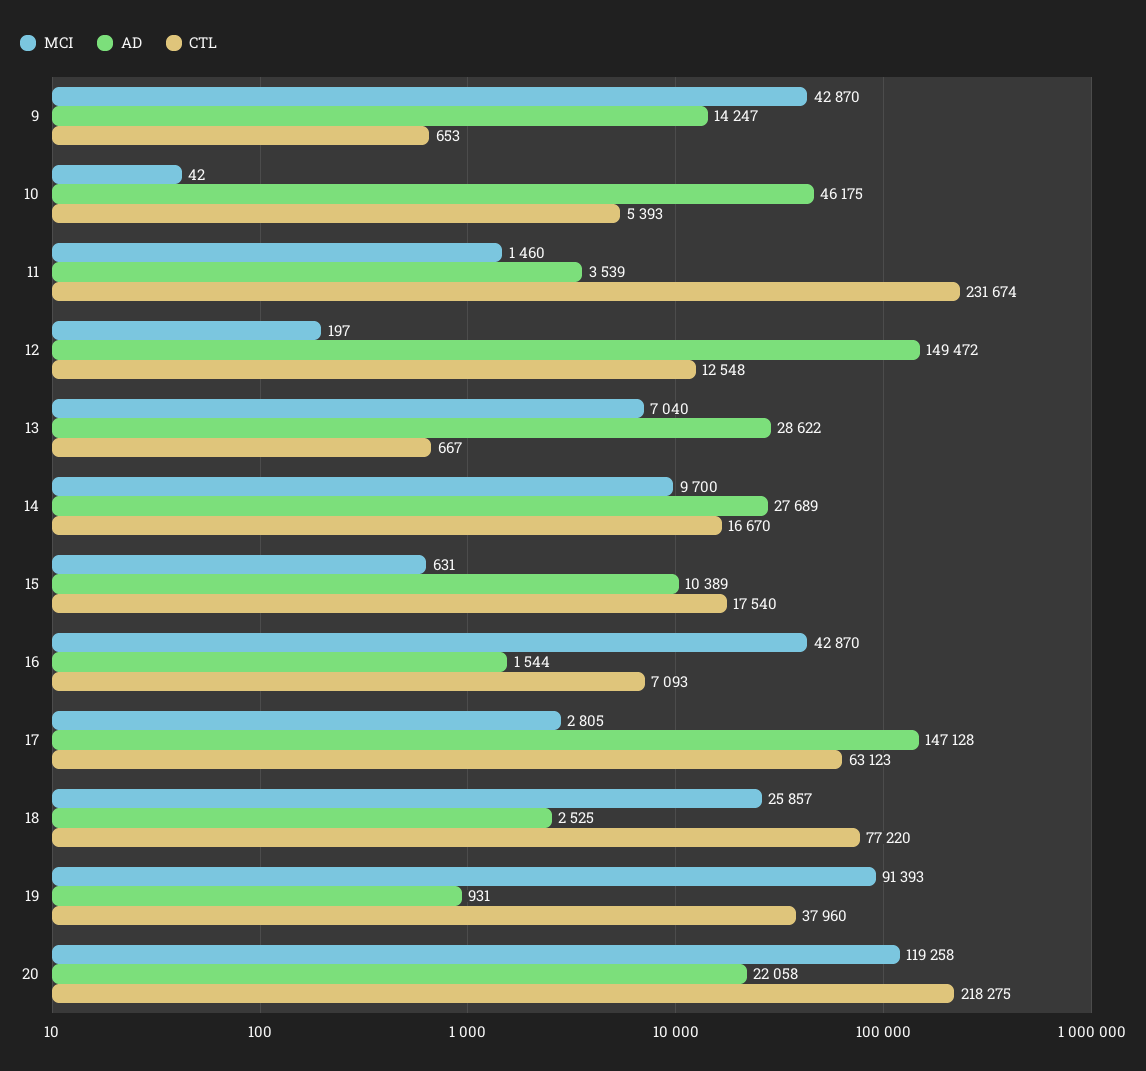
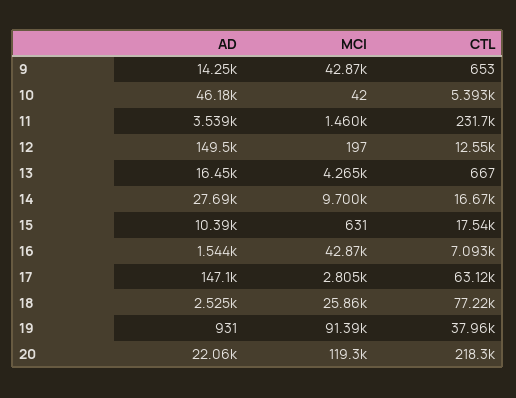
  {
    "MCI": {
      "9": 42870,
      "10": 42,
      "11": 1460,
      "12": 197,
-     "13": 7040,
+     "13": 4265,
      "14": 9700,
      "15": 631,
      "16": 42870,
      "17": 2805,
      "18": 25857,
      "19": 91393,
      "20": 119258
    },
    "AD": {
      "9": 14247,
      "10": 46175,
      "11": 3539,
      "12": 149472,
-     "13": 28622,
+     "13": 16450,
      "14": 27689,
      "15": 10389,
      "16": 1544,
      "17": 147128,
      "18": 2525,
      "19": 931,
      "20": 22058
    },
    "CTL": {
      "9": 653,
      "10": 5393,
      "11": 231674,
      "12": 12548,
      "13": 667,
      "14": 16670,
      "15": 17540,
      "16": 7093,
      "17": 63123,
      "18": 77220,
      "19": 37960,
      "20": 218275
    }
  }

